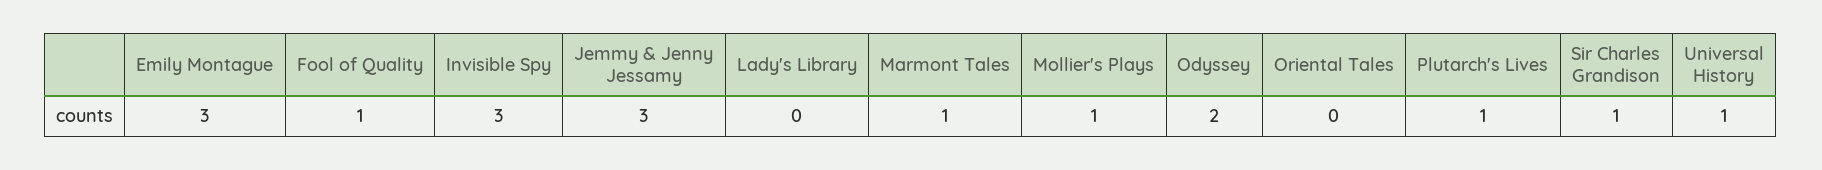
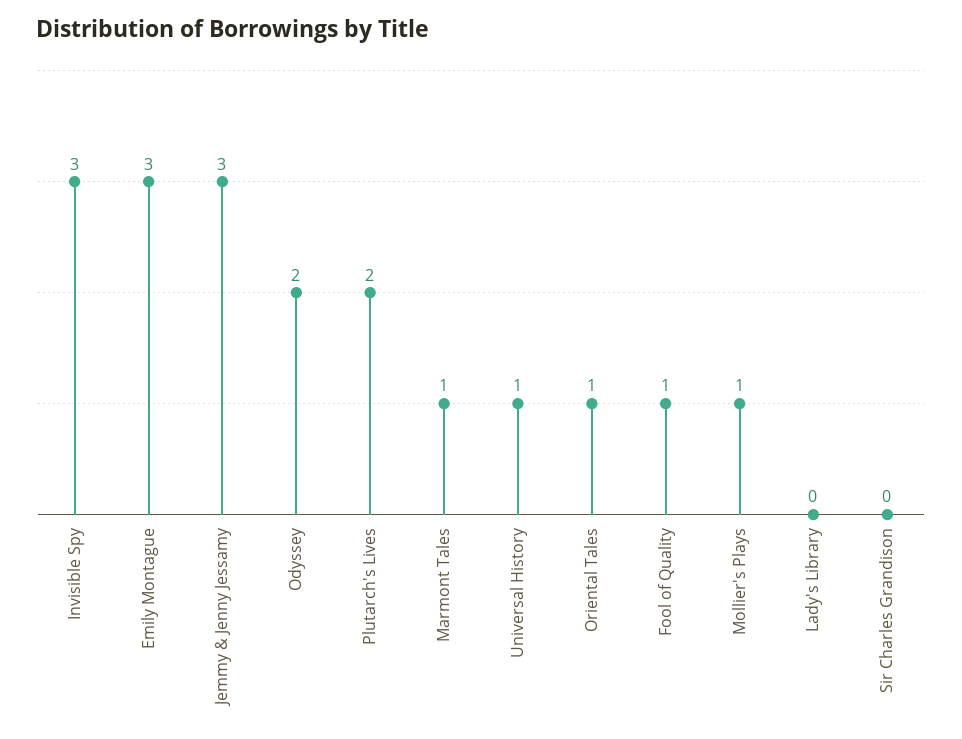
  {
    "Emily Montague": 3,
    "Fool of Quality": 1,
    "Invisible Spy": 3,
    "Jemmy & Jenny Jessamy": 3,
    "Lady's Library": 0,
    "Marmont Tales": 1,
    "Mollier's Plays": 1,
    "Odyssey": 2,
-   "Oriental Tales": 0,
+   "Oriental Tales": 1,
-   "Plutarch's Lives": 1,
+   "Plutarch's Lives": 2,
-   "Sir Charles Grandison": 1,
+   "Sir Charles Grandison": 0,
    "Universal History": 1
  }

